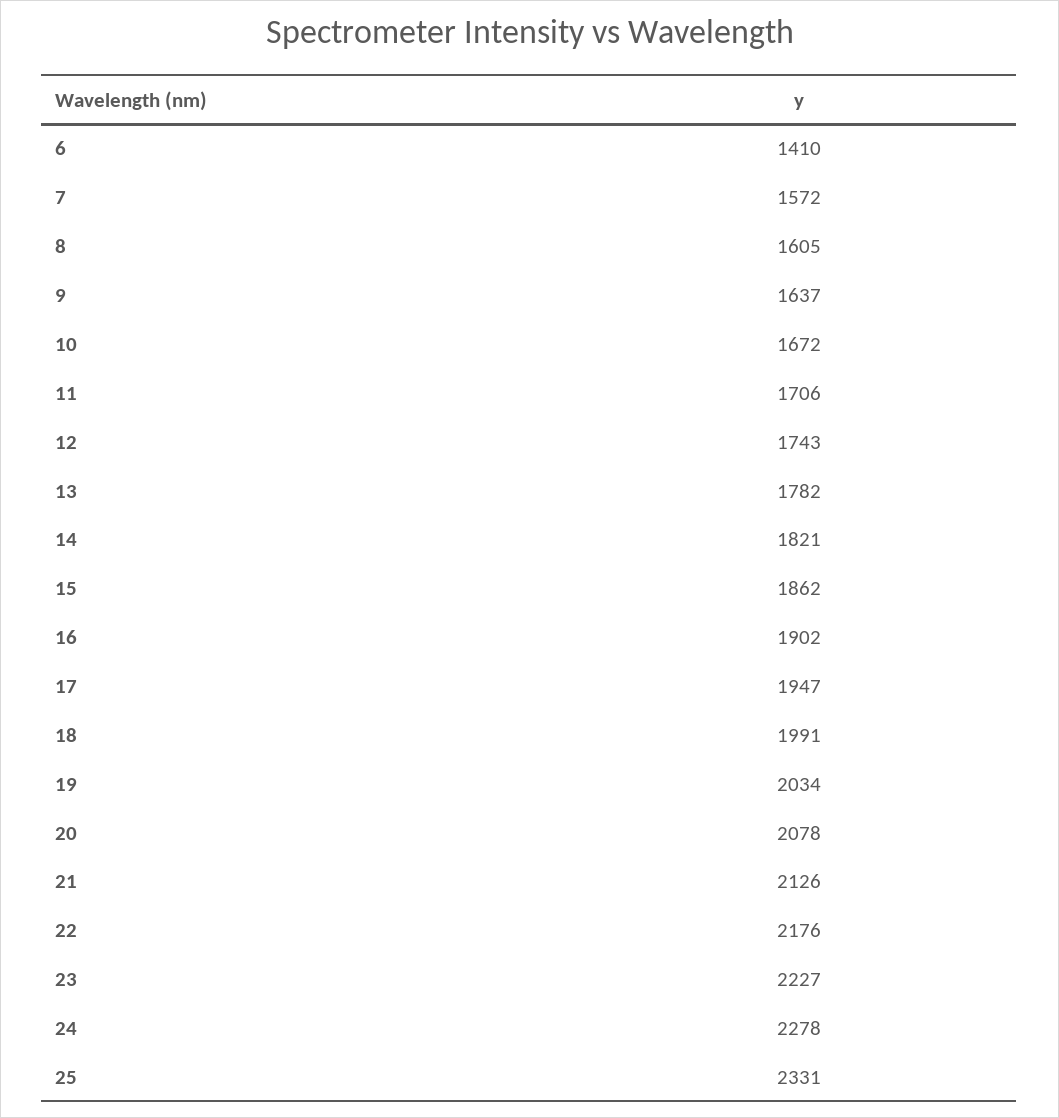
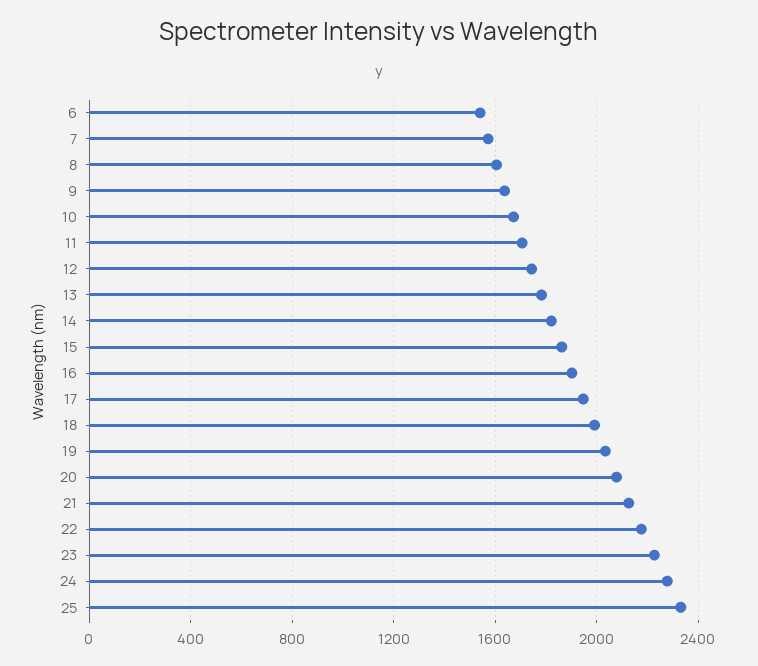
  {
-   "6": 1410,
+   "6": 1550,
    "7": 1572,
    "8": 1605,
    "9": 1637,
    "10": 1672,
    "11": 1706,
    "12": 1743,
    "13": 1782,
    "14": 1821,
    "15": 1862,
    "16": 1902,
    "17": 1947,
    "18": 1991,
    "19": 2034,
    "20": 2078,
    "21": 2126,
    "22": 2176,
    "23": 2227,
    "24": 2278,
    "25": 2331
  }

